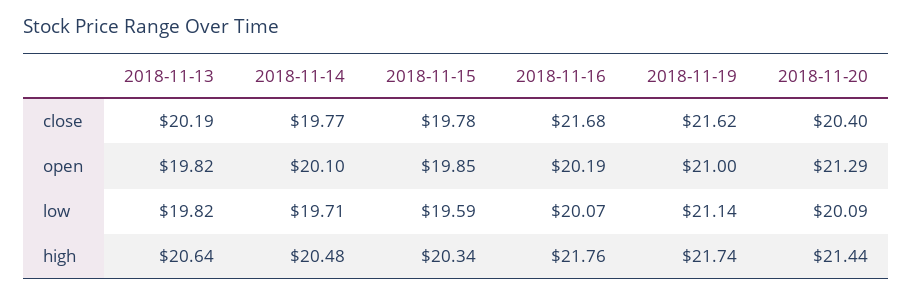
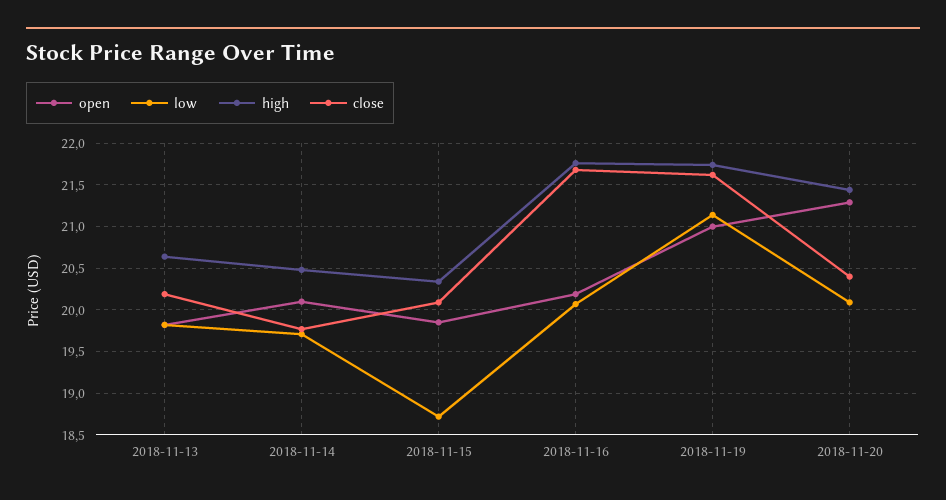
  {
    "close": {
      "2018-11-13": 20.19,
      "2018-11-14": 19.77,
-     "2018-11-15": 19.78,
+     "2018-11-15": 20.1,
      "2018-11-16": 21.68,
      "2018-11-19": 21.62,
      "2018-11-20": 20.4
    },
    "open": {
      "2018-11-13": 19.82,
      "2018-11-14": 20.1,
      "2018-11-15": 19.85,
      "2018-11-16": 20.19,
      "2018-11-19": 21,
      "2018-11-20": 21.29
    },
    "low": {
      "2018-11-13": 19.82,
      "2018-11-14": 19.71,
-     "2018-11-15": 19.59,
+     "2018-11-15": 18.7,
      "2018-11-16": 20.07,
      "2018-11-19": 21.14,
      "2018-11-20": 20.09
    },
    "high": {
      "2018-11-13": 20.64,
      "2018-11-14": 20.48,
      "2018-11-15": 20.34,
      "2018-11-16": 21.76,
      "2018-11-19": 21.74,
      "2018-11-20": 21.44
    }
  }

